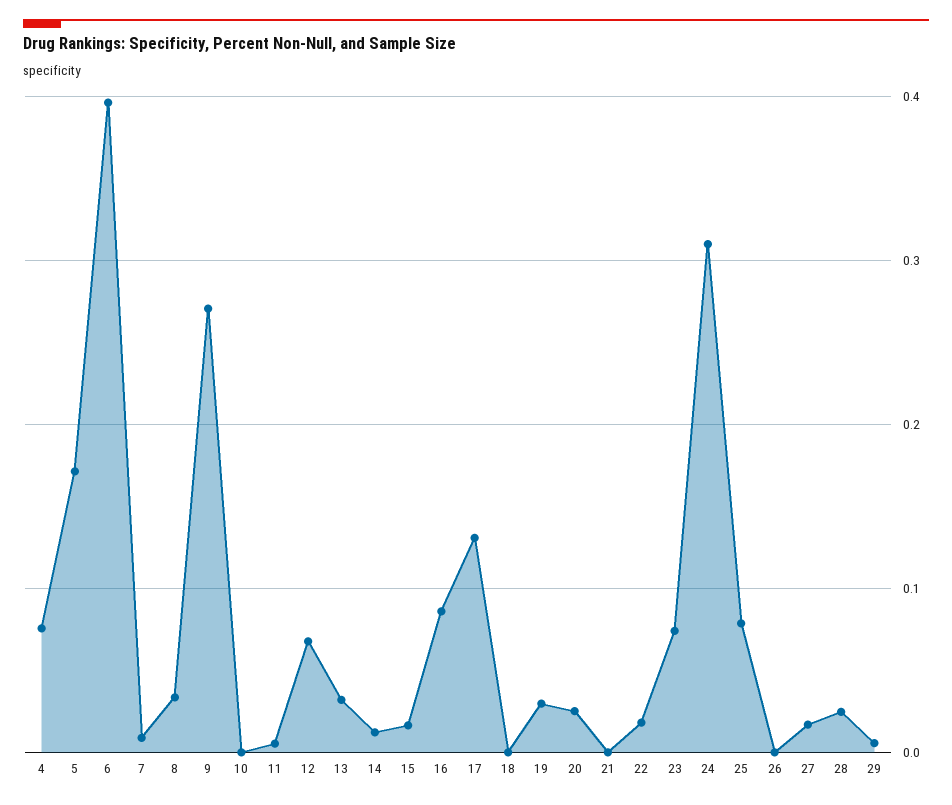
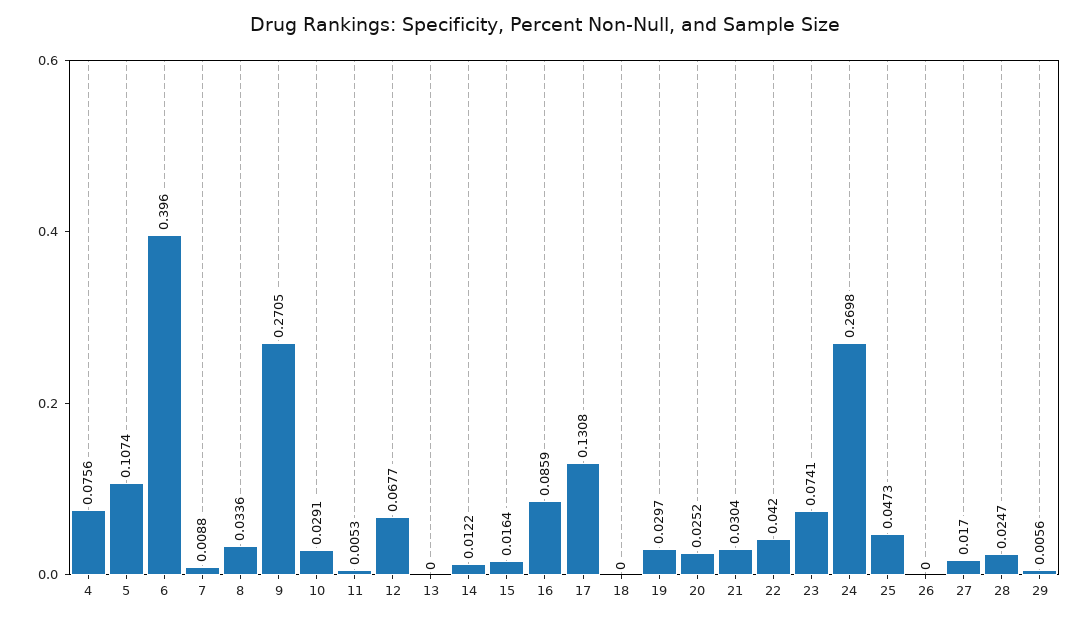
  {
    "4": 0.0756,
-   "5": 0.17,
+   "5": 0.1074,
    "6": 0.396,
    "7": 0.0088,
    "8": 0.0336,
    "9": 0.2705,
-   "10": 0,
+   "10": 0.0291,
    "11": 0.0053,
    "12": 0.0677,
-   "13": 0.03,
+   "13": 0,
    "14": 0.0122,
    "15": 0.0164,
    "16": 0.0859,
    "17": 0.1308,
    "18": 0,
    "19": 0.0297,
    "20": 0.0252,
-   "21": 0,
+   "21": 0.0304,
-   "22": 0.02,
+   "22": 0.042,
    "23": 0.0741,
-   "24": 0.31,
+   "24": 0.2698,
-   "25": 0.08,
+   "25": 0.0473,
    "26": 0,
    "27": 0.017,
    "28": 0.0247,
    "29": 0.0056
  }

